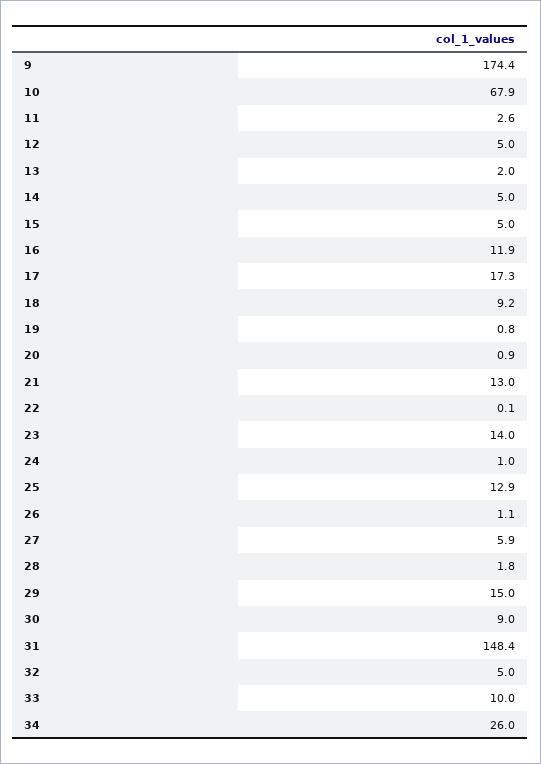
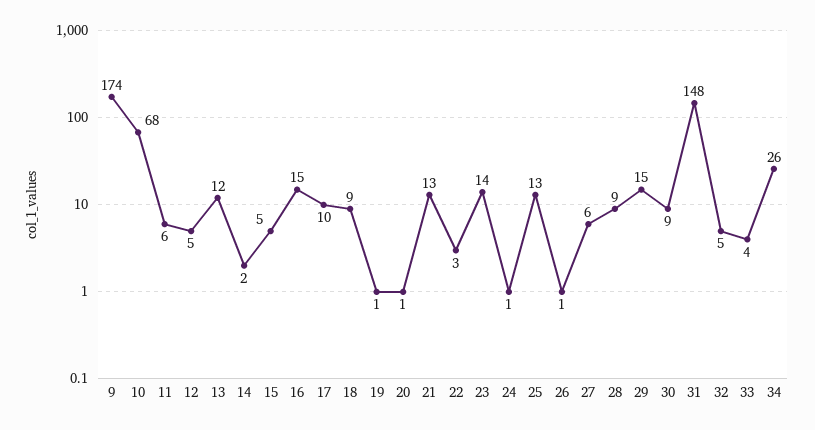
  {
    "9": 174.4,
    "10": 67.9,
-   "11": 2.6,
+   "11": 6,
    "12": 5,
-   "13": 2,
+   "13": 12,
-   "14": 5,
+   "14": 2,
    "15": 5,
-   "16": 11.9,
+   "16": 15,
-   "17": 17.3,
+   "17": 10,
    "18": 9.2,
    "19": 0.8,
    "20": 0.9,
    "21": 13,
-   "22": 0.1,
+   "22": 3,
    "23": 14,
    "24": 1,
    "25": 12.9,
    "26": 1.1,
    "27": 5.9,
-   "28": 1.8,
+   "28": 9,
    "29": 15,
    "30": 9,
    "31": 148.4,
    "32": 5,
-   "33": 10,
+   "33": 4,
    "34": 26
  }

